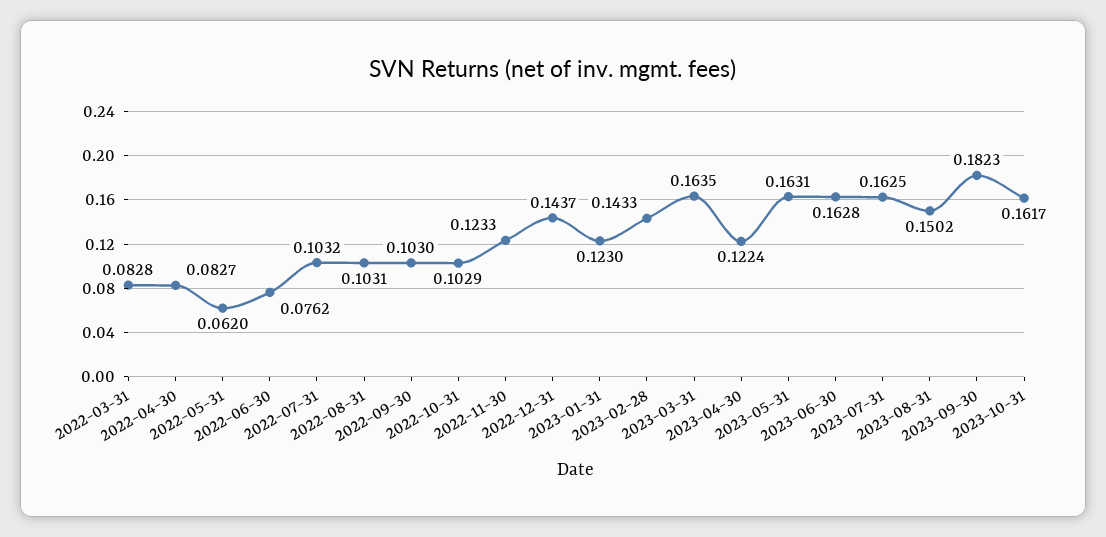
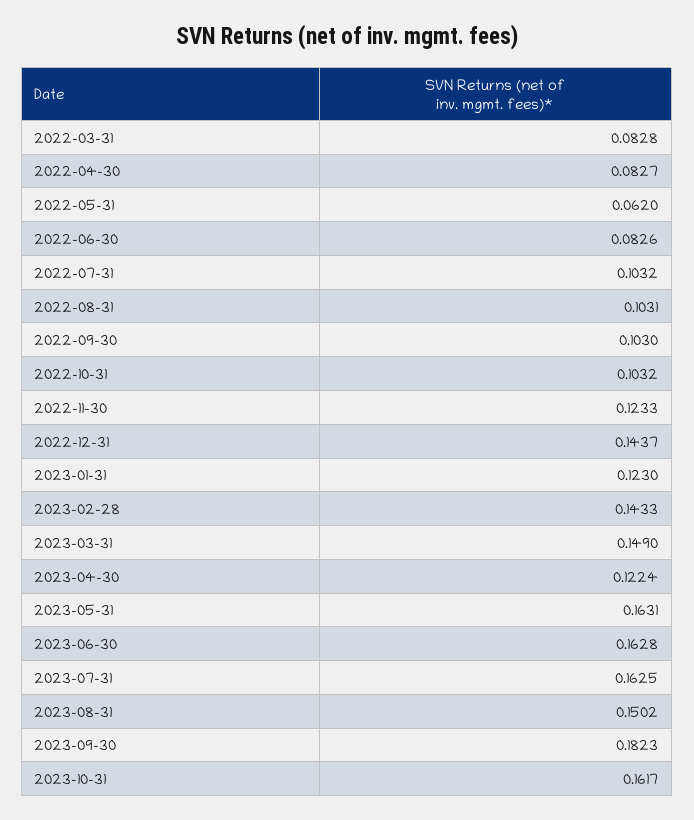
  {
    "2022-03-31": 0.0828,
    "2022-04-30": 0.0827,
    "2022-05-31": 0.062,
-   "2022-06-30": 0.0762,
+   "2022-06-30": 0.0826,
    "2022-07-31": 0.1032,
    "2022-08-31": 0.1031,
    "2022-09-30": 0.103,
-   "2022-10-31": 0.1029,
+   "2022-10-31": 0.1032,
    "2022-11-30": 0.1233,
    "2022-12-31": 0.1437,
    "2023-01-31": 0.123,
    "2023-02-28": 0.1433,
-   "2023-03-31": 0.1635,
+   "2023-03-31": 0.149,
    "2023-04-30": 0.1224,
    "2023-05-31": 0.1631,
    "2023-06-30": 0.1628,
    "2023-07-31": 0.1625,
    "2023-08-31": 0.1502,
    "2023-09-30": 0.1823,
    "2023-10-31": 0.1617
  }

